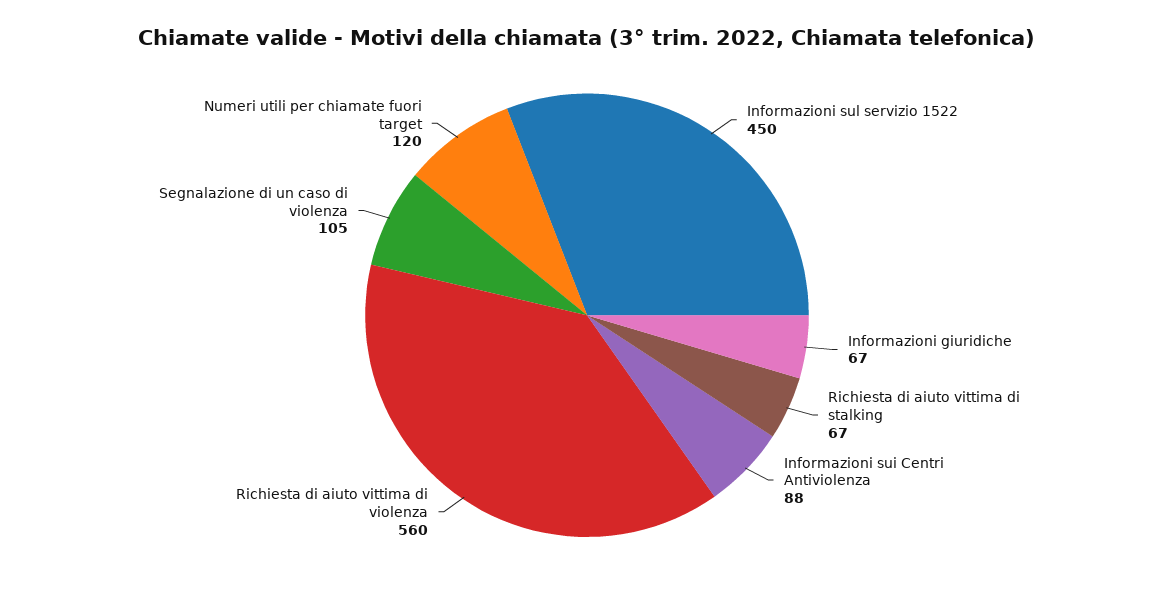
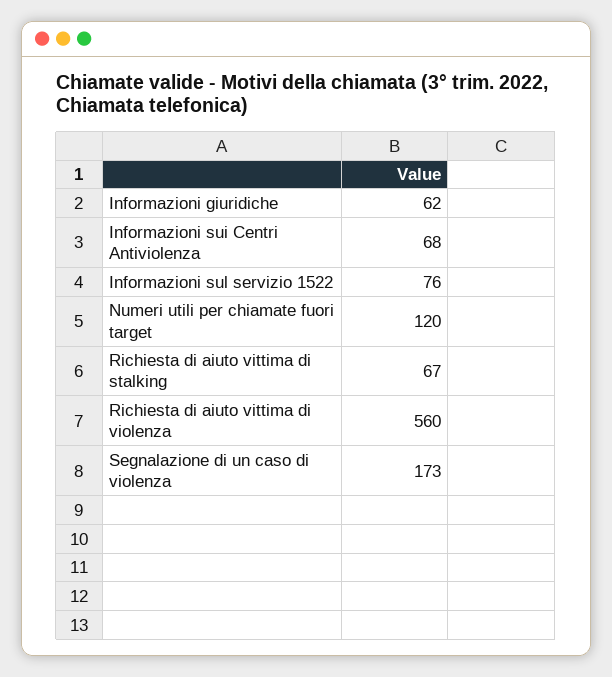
  {
-   "Informazioni sul servizio 1522": 450,
+   "Informazioni sul servizio 1522": 76,
-   "Informazioni giuridiche": 67,
+   "Informazioni giuridiche": 62,
    "Richiesta di aiuto vittima di stalking": 67,
-   "Informazioni sui Centri Antiviolenza": 88,
+   "Informazioni sui Centri Antiviolenza": 68,
    "Richiesta di aiuto vittima di violenza": 560,
-   "Segnalazione di un caso di violenza": 105,
+   "Segnalazione di un caso di violenza": 173,
    "Numeri utili per chiamate fuori target": 120
  }

